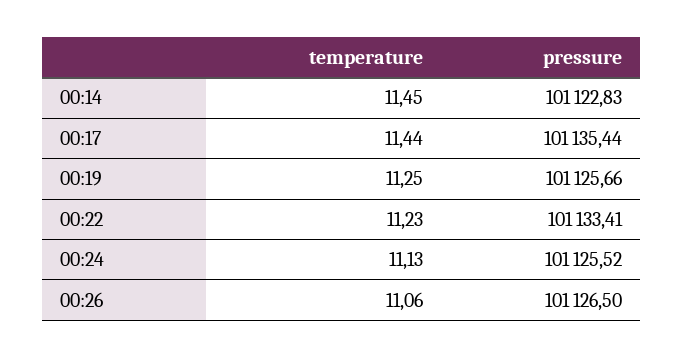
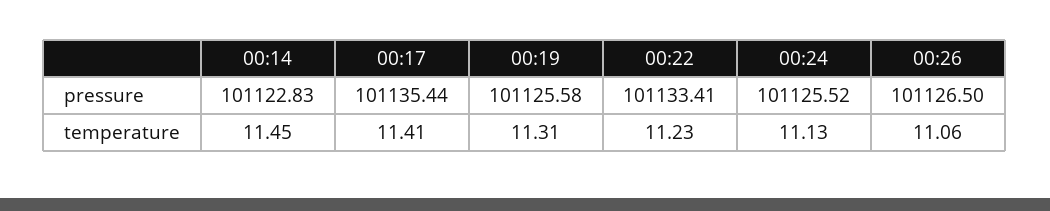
  {
    "temperature": {
      "00:14": 11.45,
-     "00:17": 11.44,
+     "00:17": 11.41,
-     "00:19": 11.25,
+     "00:19": 11.31,
      "00:22": 11.23,
      "00:24": 11.13,
      "00:26": 11.06
    },
    "pressure": {
      "00:14": 101122.83,
      "00:17": 101135.44,
-     "00:19": 101125.66,
+     "00:19": 101125.58,
      "00:22": 101133.41,
      "00:24": 101125.52,
      "00:26": 101126.5
    }
  }

